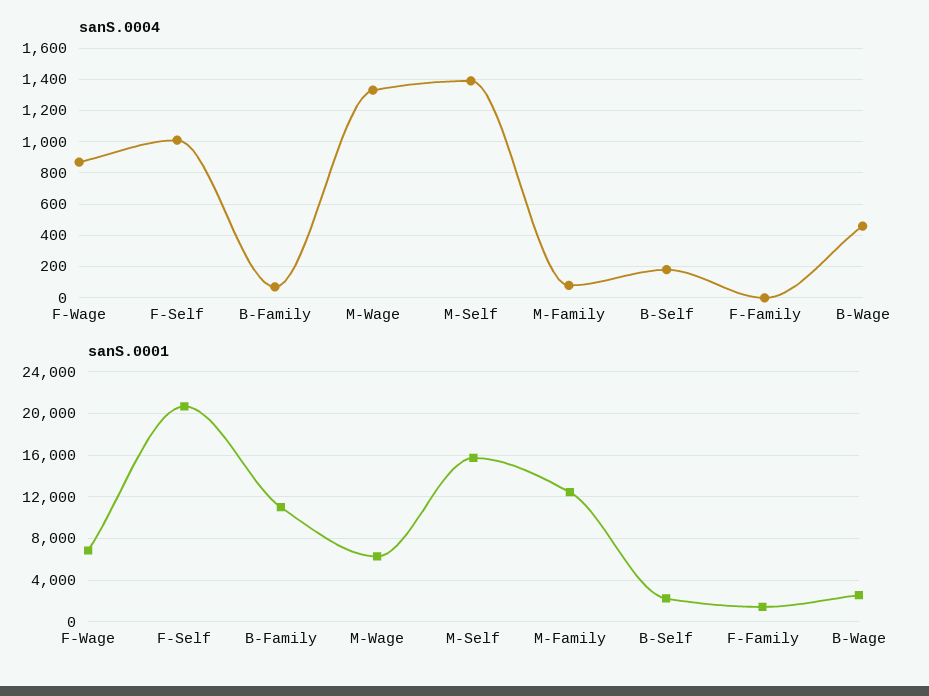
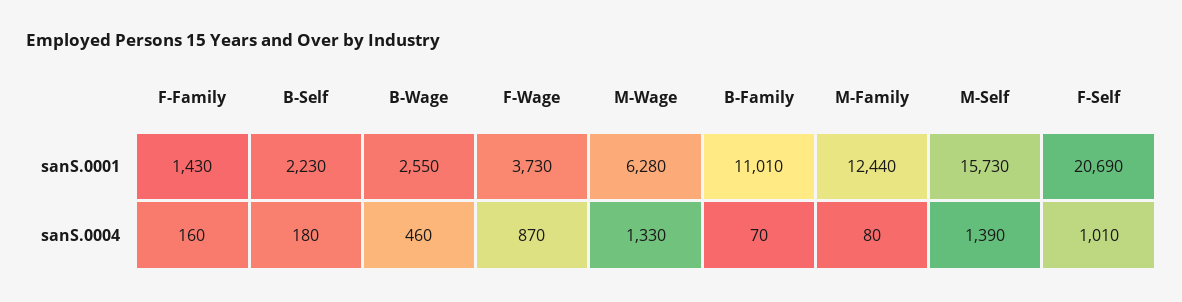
  {
    "sanS.0004": {
      "F-Wage": 870,
      "F-Self": 1010,
      "B-Family": 70,
      "M-Wage": 1330,
      "M-Self": 1390,
      "M-Family": 80,
      "B-Self": 180,
-     "F-Family": 0,
+     "F-Family": 160,
      "B-Wage": 460
    },
    "sanS.0001": {
-     "F-Wage": 7000,
+     "F-Wage": 3730,
      "F-Self": 20690,
      "B-Family": 11010,
      "M-Wage": 6280,
      "M-Self": 15730,
      "M-Family": 12440,
      "B-Self": 2230,
      "F-Family": 1430,
      "B-Wage": 2550
    }
  }

